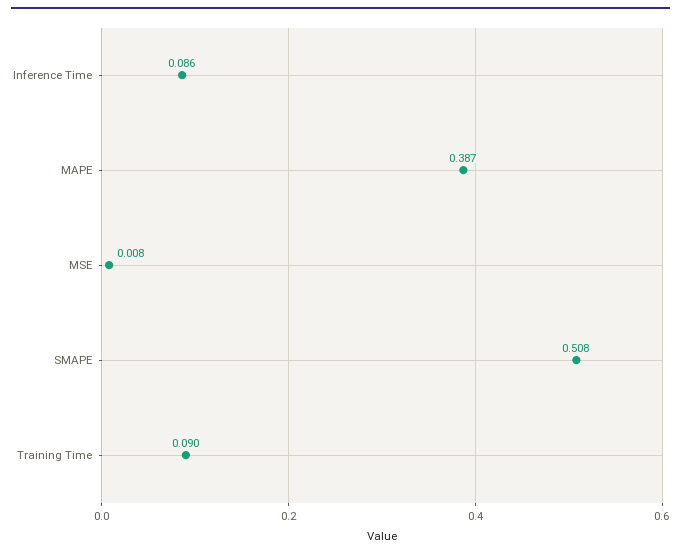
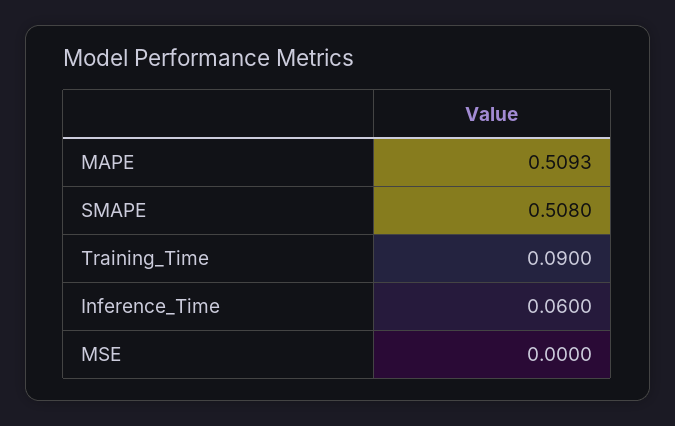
  {
-   "Inference Time": 0.086,
+   "Inference Time": 0.06,
-   "MAPE": 0.387,
+   "MAPE": 0.5093,
-   "MSE": 0.008,
+   "MSE": 0,
    "SMAPE": 0.508,
    "Training Time": 0.09
  }

